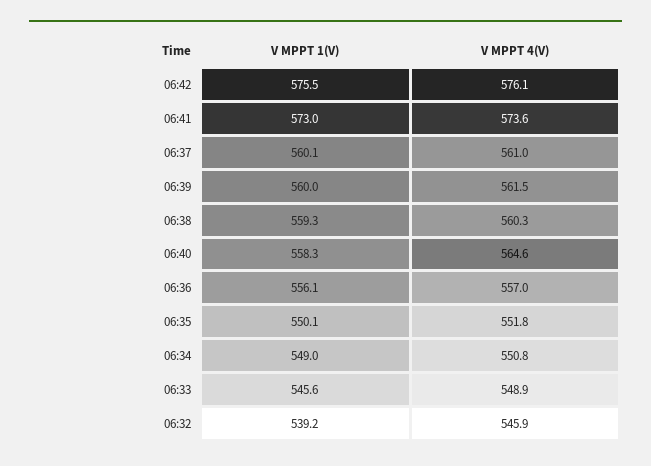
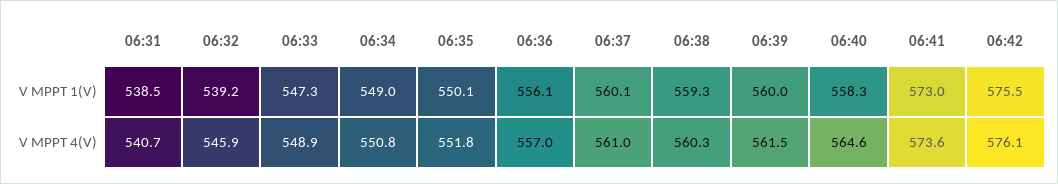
  {
    "V MPPT 1(V)": {
      "06:42": 575.5,
      "06:41": 573,
      "06:37": 560.1,
      "06:39": 560,
      "06:38": 559.3,
      "06:40": 558.3,
      "06:36": 556.1,
      "06:35": 550.1,
      "06:34": 549,
-     "06:33": 545.6,
+     "06:33": 547.3,
-     "06:32": 539.2
+     "06:32": 539.2,
+     "06:31": 538.5
    },
    "V MPPT 4(V)": {
      "06:42": 576.1,
      "06:41": 573.6,
      "06:37": 561,
      "06:39": 561.5,
      "06:38": 560.3,
      "06:40": 564.6,
      "06:36": 557,
      "06:35": 551.8,
      "06:34": 550.8,
      "06:33": 548.9,
-     "06:32": 545.9
+     "06:32": 545.9,
+     "06:31": 540.7
    }
  }

